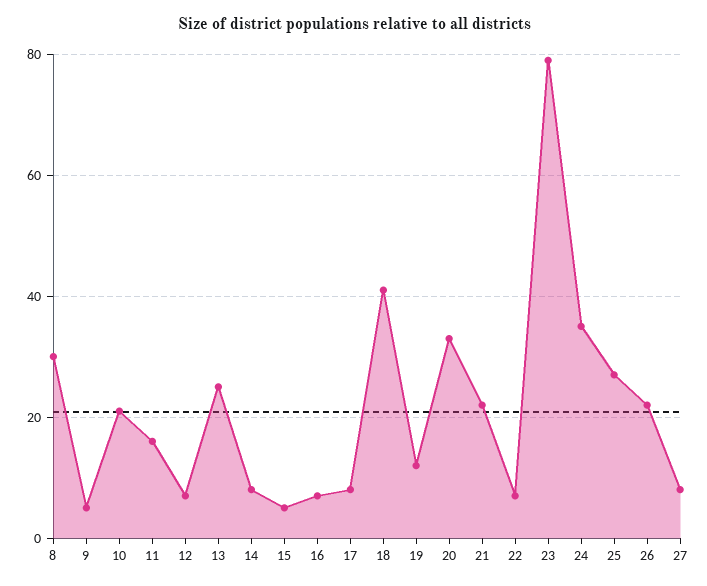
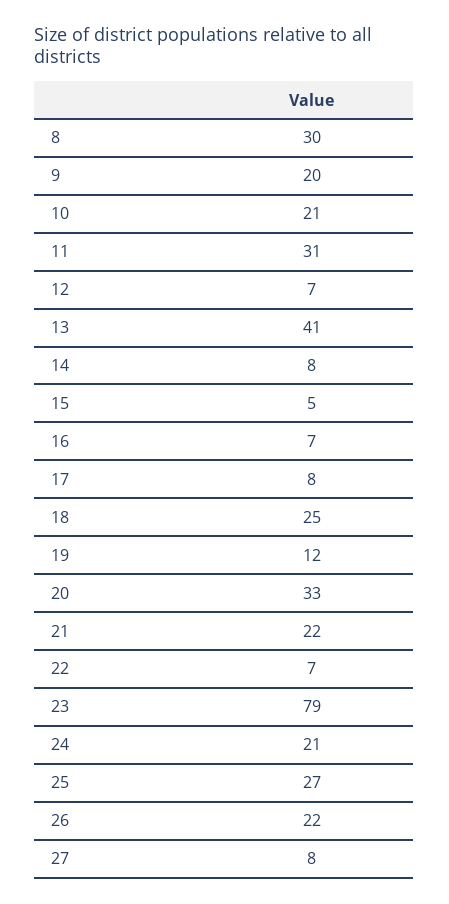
  {
    "8": 30,
-   "9": 5,
+   "9": 20,
    "10": 21,
-   "11": 15,
+   "11": 31,
    "12": 7,
-   "13": 25,
+   "13": 41,
    "14": 8,
    "15": 5,
    "16": 7,
    "17": 8,
-   "18": 40,
+   "18": 25,
    "19": 12,
    "20": 33,
    "21": 22,
    "22": 7,
    "23": 79,
-   "24": 35,
+   "24": 21,
    "25": 27,
    "26": 22,
    "27": 8
  }

